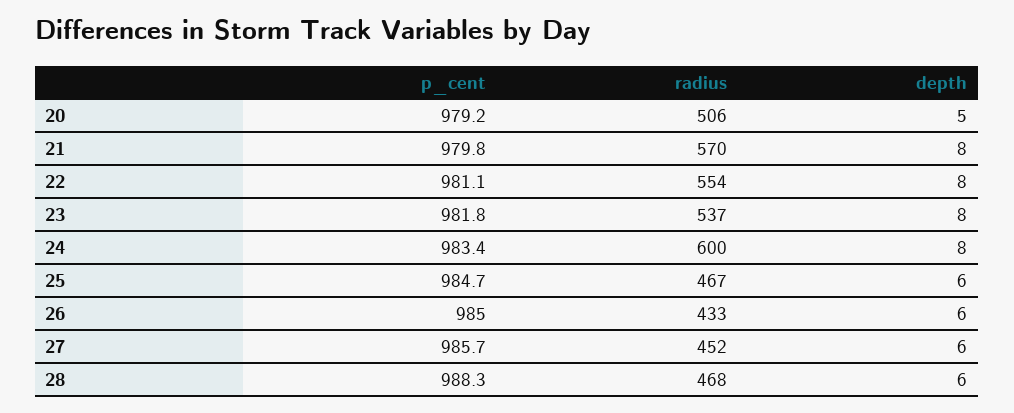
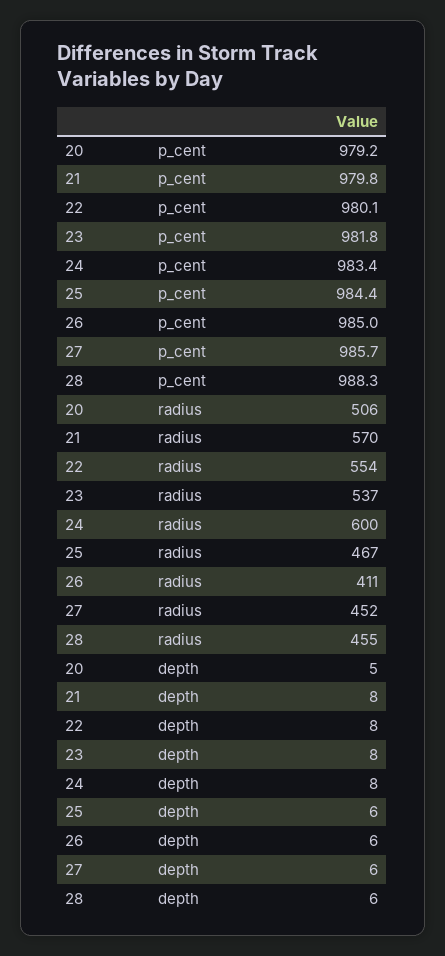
  {
    "p_cent": {
      "20": 979.2,
      "21": 979.8,
-     "22": 981.1,
+     "22": 980.1,
      "23": 981.8,
      "24": 983.4,
-     "25": 984.7,
+     "25": 984.4,
      "26": 985,
      "27": 985.7,
      "28": 988.3
    },
    "radius": {
      "20": 506,
      "21": 570,
      "22": 554,
      "23": 537,
      "24": 600,
      "25": 467,
-     "26": 433,
+     "26": 411,
      "27": 452,
-     "28": 468
+     "28": 455
    },
    "depth": {
      "20": 5,
      "21": 8,
      "22": 8,
      "23": 8,
      "24": 8,
      "25": 6,
      "26": 6,
      "27": 6,
      "28": 6
    }
  }

